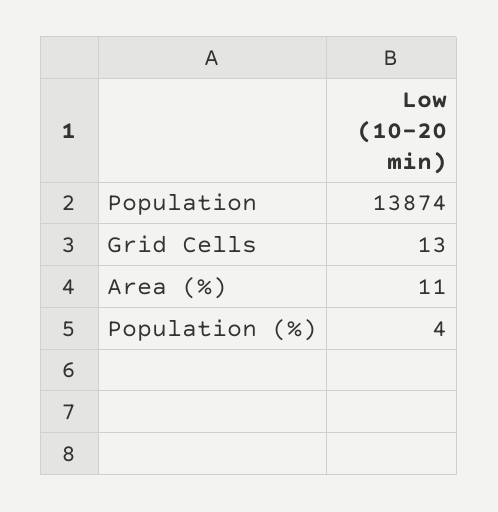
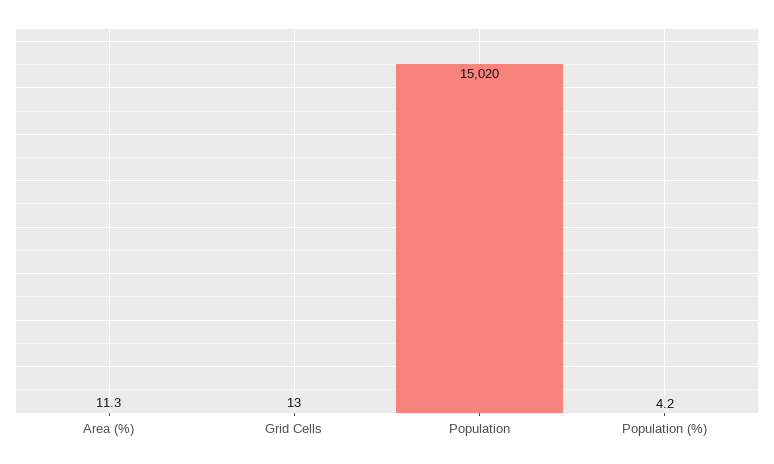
  {
-   "Population": 13874,
+   "Population": 15020,
    "Grid Cells": 13,
    "Area (%)": 11.3,
    "Population (%)": 4.2
  }

